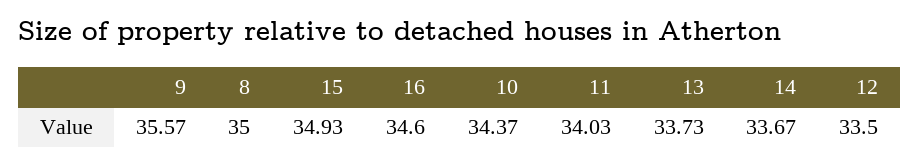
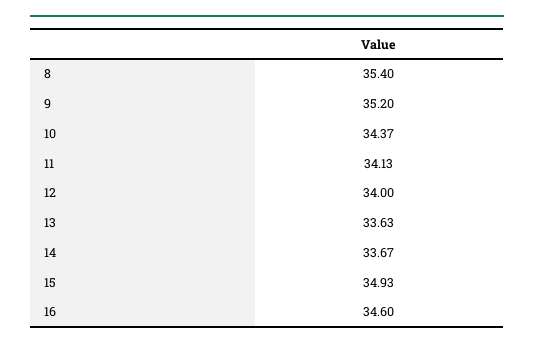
  {
-   "9": 35.57,
+   "9": 35.2,
-   "8": 35,
+   "8": 35.4,
    "15": 34.93,
    "16": 34.6,
    "10": 34.37,
-   "11": 34.03,
+   "11": 34.13,
-   "13": 33.73,
+   "13": 33.63,
    "14": 33.67,
-   "12": 33.5
+   "12": 34
  }

